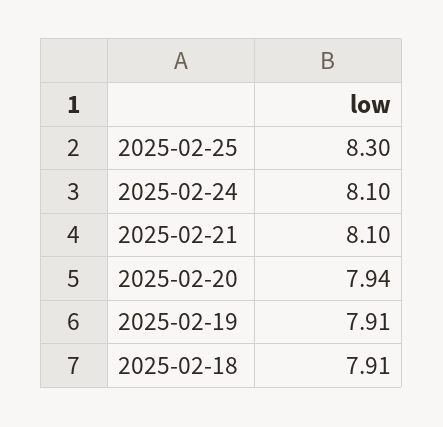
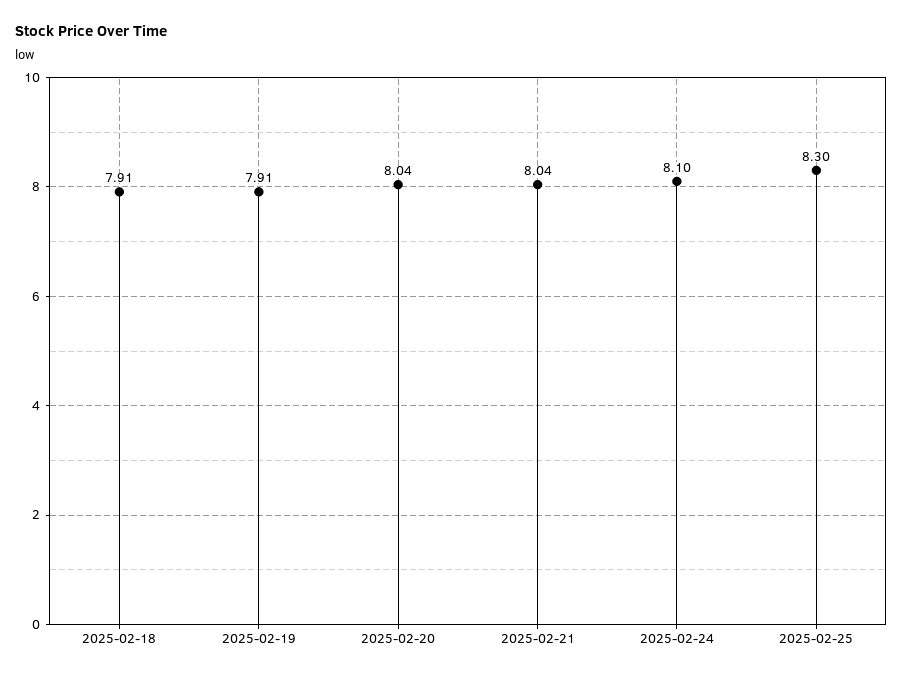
  {
    "2025-02-25": 8.3,
    "2025-02-24": 8.1,
-   "2025-02-21": 8.1,
+   "2025-02-21": 8.04,
-   "2025-02-20": 7.94,
+   "2025-02-20": 8.04,
    "2025-02-19": 7.91,
    "2025-02-18": 7.91
  }

